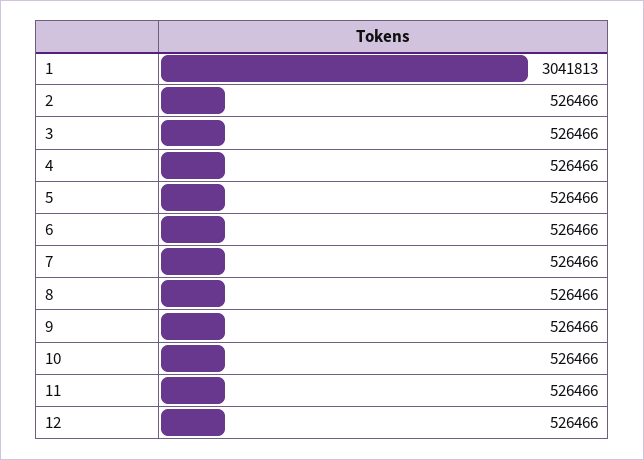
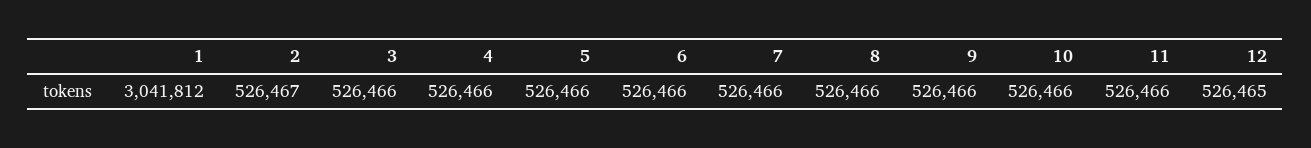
  {
-   "1": 3041813,
+   "1": 3041812,
-   "2": 526466,
+   "2": 526467,
    "3": 526466,
    "4": 526466,
    "5": 526466,
    "6": 526466,
    "7": 526466,
    "8": 526466,
    "9": 526466,
    "10": 526466,
    "11": 526466,
-   "12": 526466
+   "12": 526465
  }

